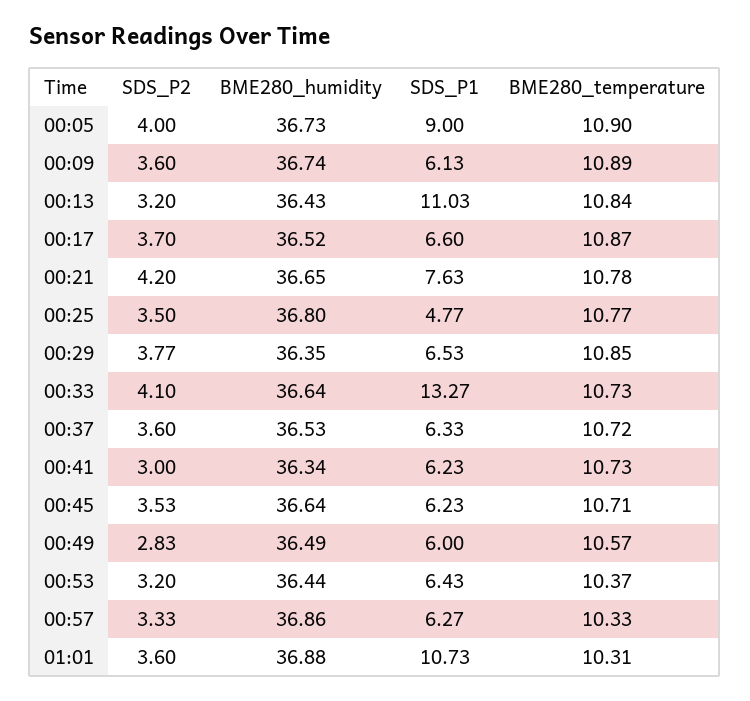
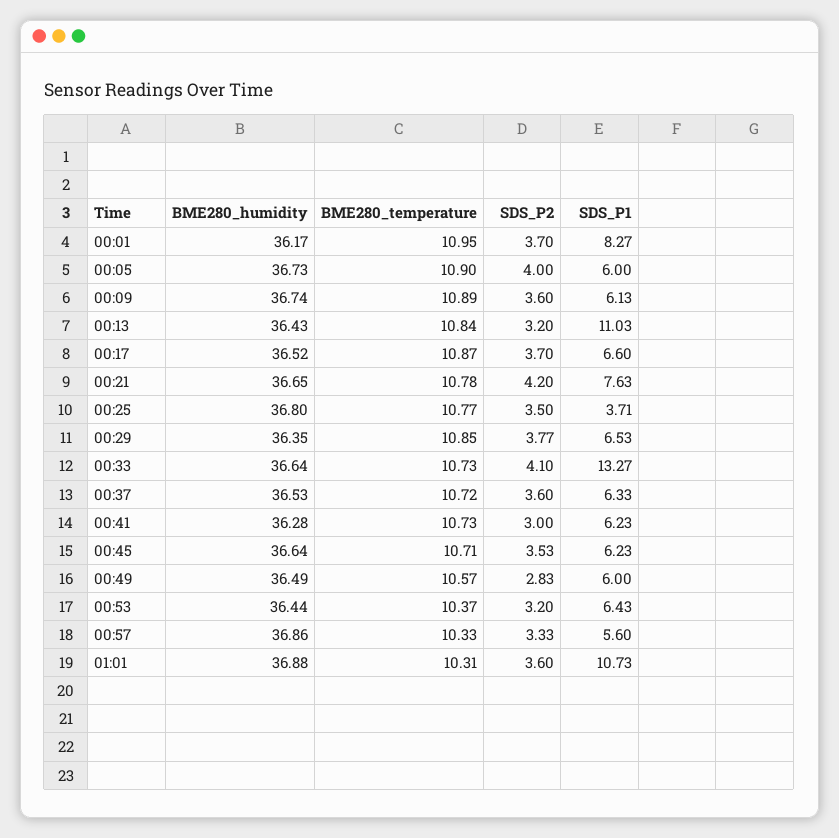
  {
    "SDS_P2": {
      "00:05": 4,
      "00:09": 3.6,
      "00:13": 3.2,
      "00:17": 3.7,
      "00:21": 4.2,
      "00:25": 3.5,
      "00:29": 3.77,
      "00:33": 4.1,
      "00:37": 3.6,
      "00:41": 3,
      "00:45": 3.53,
      "00:49": 2.83,
      "00:53": 3.2,
      "00:57": 3.33,
-     "01:01": 3.6
+     "01:01": 3.6,
+     "00:01": 3.7
    },
    "BME280_humidity": {
      "00:05": 36.73,
      "00:09": 36.74,
      "00:13": 36.43,
      "00:17": 36.52,
      "00:21": 36.65,
      "00:25": 36.8,
      "00:29": 36.35,
      "00:33": 36.64,
      "00:37": 36.53,
-     "00:41": 36.34,
+     "00:41": 36.28,
      "00:45": 36.64,
      "00:49": 36.49,
      "00:53": 36.44,
      "00:57": 36.86,
-     "01:01": 36.88
+     "01:01": 36.88,
+     "00:01": 36.17
    },
    "SDS_P1": {
-     "00:05": 9,
+     "00:05": 6,
      "00:09": 6.13,
      "00:13": 11.03,
      "00:17": 6.6,
      "00:21": 7.63,
-     "00:25": 4.77,
+     "00:25": 3.71,
      "00:29": 6.53,
      "00:33": 13.27,
      "00:37": 6.33,
      "00:41": 6.23,
      "00:45": 6.23,
      "00:49": 6,
      "00:53": 6.43,
-     "00:57": 6.27,
+     "00:57": 5.6,
-     "01:01": 10.73
+     "01:01": 10.73,
+     "00:01": 8.27
    },
    "BME280_temperature": {
      "00:05": 10.9,
      "00:09": 10.89,
      "00:13": 10.84,
      "00:17": 10.87,
      "00:21": 10.78,
      "00:25": 10.77,
      "00:29": 10.85,
      "00:33": 10.73,
      "00:37": 10.72,
      "00:41": 10.73,
      "00:45": 10.71,
      "00:49": 10.57,
      "00:53": 10.37,
      "00:57": 10.33,
-     "01:01": 10.31
+     "01:01": 10.31,
+     "00:01": 10.95
    }
  }

